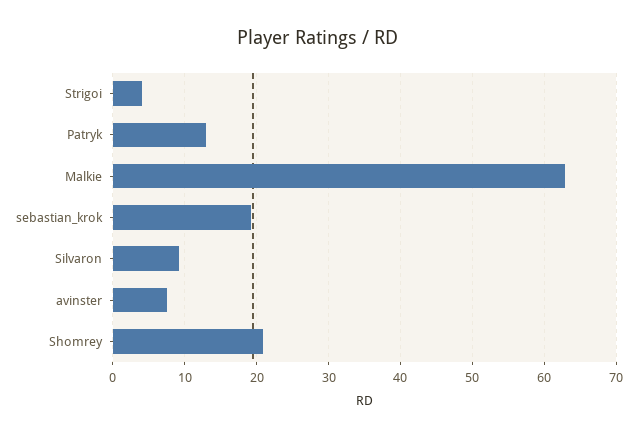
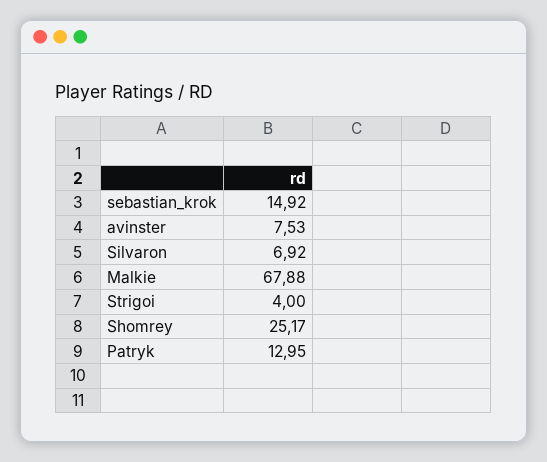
  {
    "Strigoi": 4,
    "Patryk": 12.95,
-   "Malkie": 63,
+   "Malkie": 67.88,
-   "sebastian_krok": 19,
+   "sebastian_krok": 14.92,
-   "Silvaron": 9,
+   "Silvaron": 6.92,
    "avinster": 7.53,
-   "Shomrey": 21
+   "Shomrey": 25.17
  }

